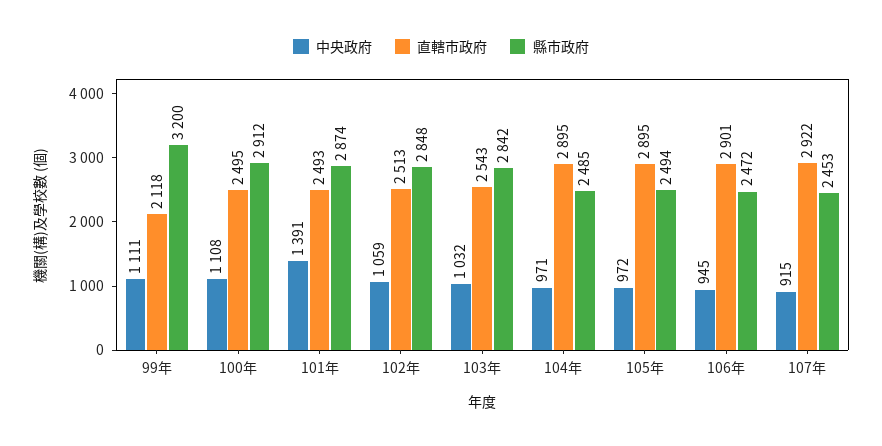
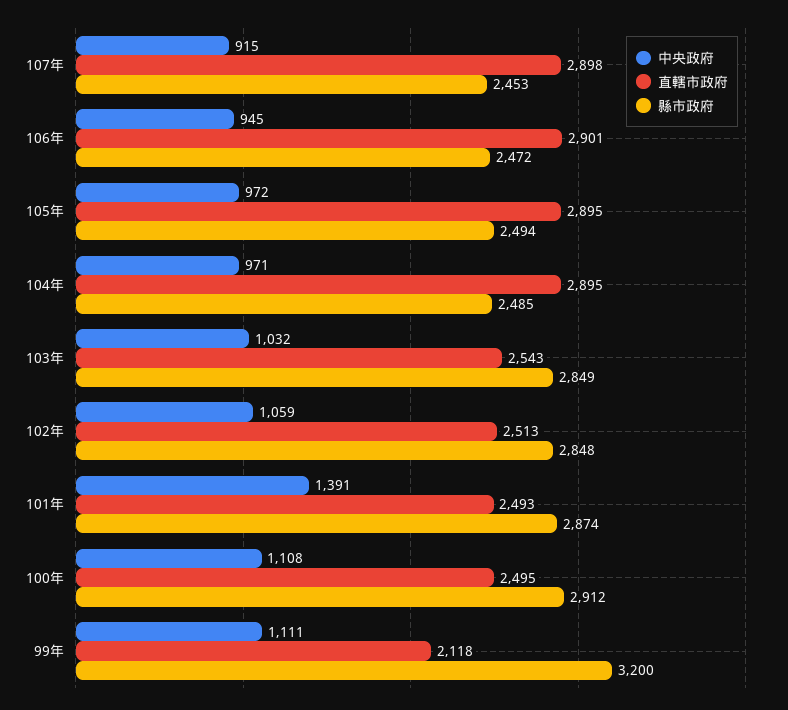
  {
    "中央政府": {
      "99年": 1111,
      "100年": 1108,
      "101年": 1391,
      "102年": 1059,
      "103年": 1032,
      "104年": 971,
      "105年": 972,
      "106年": 945,
      "107年": 915
    },
    "直轄市政府": {
      "99年": 2118,
      "100年": 2495,
      "101年": 2493,
      "102年": 2513,
      "103年": 2543,
      "104年": 2895,
      "105年": 2895,
      "106年": 2901,
-     "107年": 2922
+     "107年": 2898
    },
    "縣市政府": {
      "99年": 3200,
      "100年": 2912,
      "101年": 2874,
      "102年": 2848,
-     "103年": 2842,
+     "103年": 2849,
      "104年": 2485,
      "105年": 2494,
      "106年": 2472,
      "107年": 2453
    }
  }

